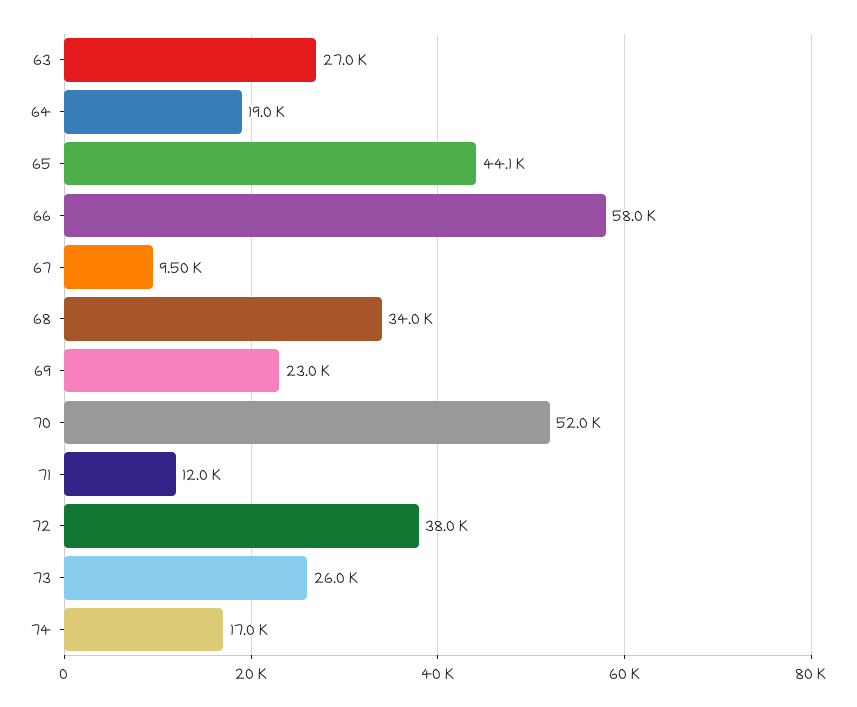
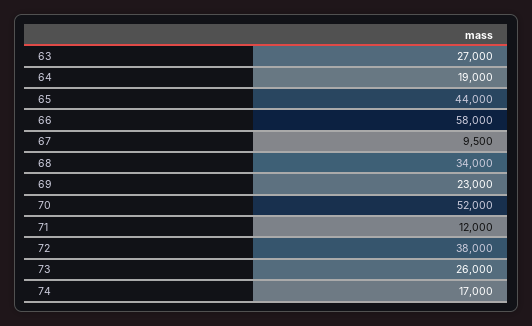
  {
    "63": 27000,
    "64": 19000,
-   "65": 44100,
+   "65": 44000,
    "66": 58000,
    "67": 9500,
    "68": 34000,
    "69": 23000,
    "70": 52000,
    "71": 12000,
    "72": 38000,
    "73": 26000,
    "74": 17000
  }

